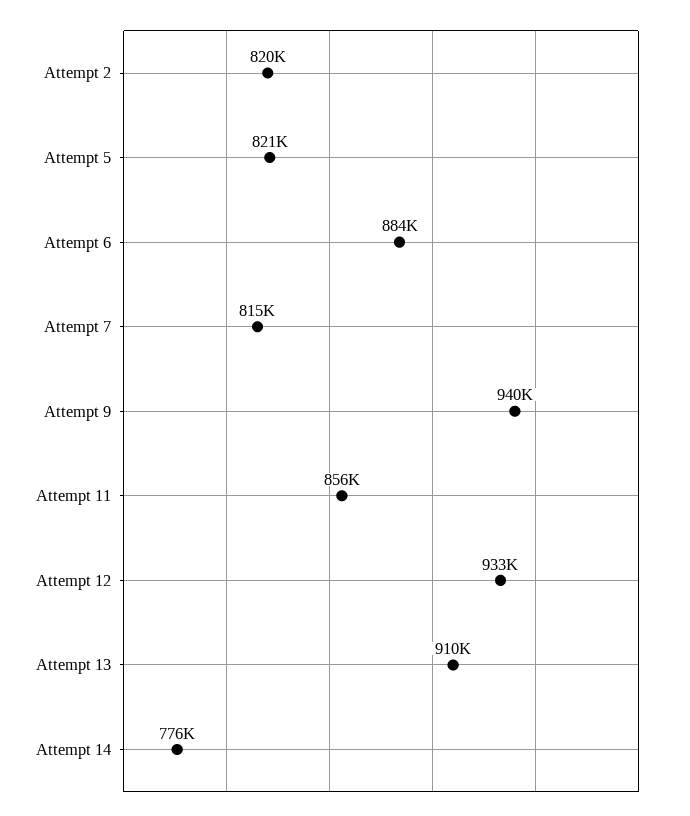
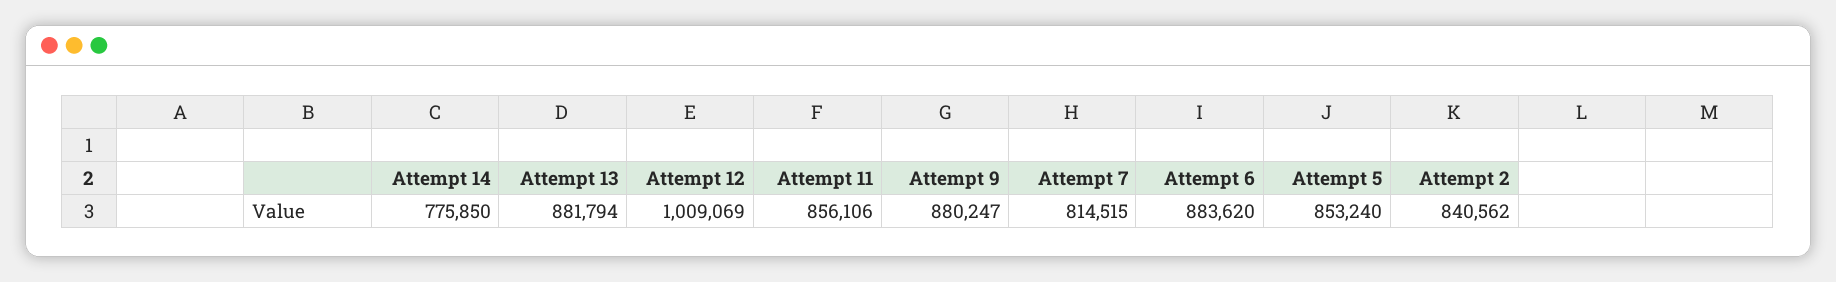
  {
-   "Attempt 2": 820000,
+   "Attempt 2": 840562,
-   "Attempt 5": 821000,
+   "Attempt 5": 853240,
    "Attempt 6": 883620,
    "Attempt 7": 814515,
-   "Attempt 9": 940000,
+   "Attempt 9": 880247,
    "Attempt 11": 856106,
-   "Attempt 12": 933000,
+   "Attempt 12": 1009069,
-   "Attempt 13": 910000,
+   "Attempt 13": 881794,
    "Attempt 14": 775850
  }

